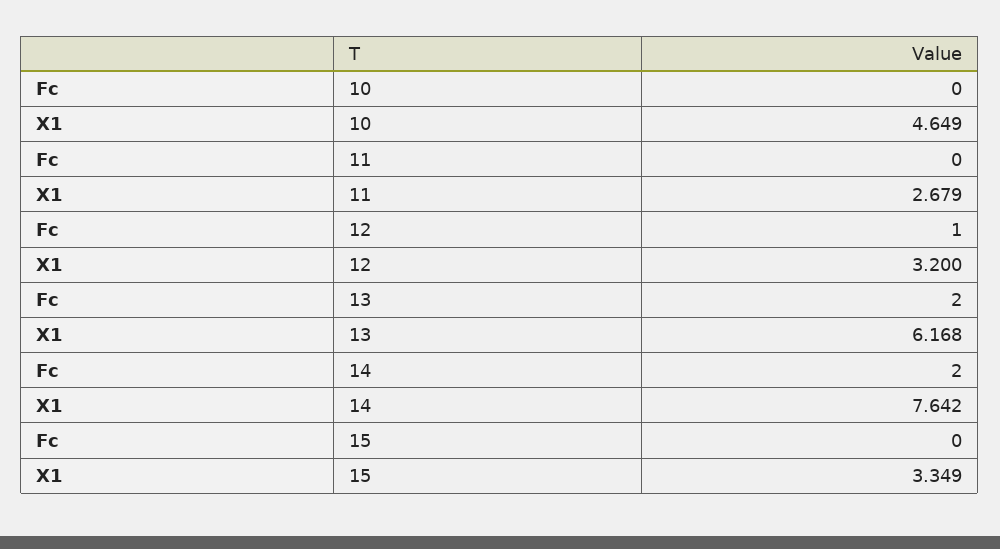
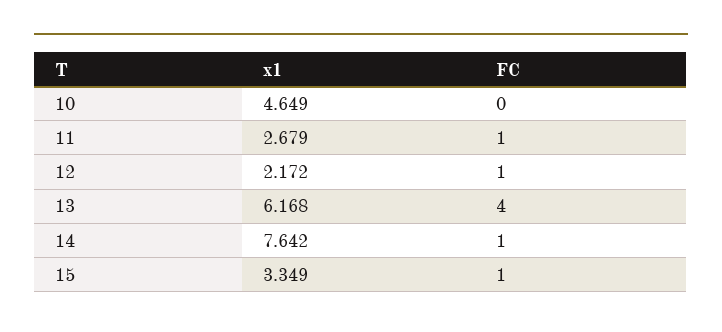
  {
    "Fc": {
      "10": 0,
-     "11": 0,
+     "11": 1,
      "12": 1,
-     "13": 2,
+     "13": 4,
-     "14": 2,
+     "14": 1,
-     "15": 0
+     "15": 1
    },
    "X1": {
      "10": 4.649,
      "11": 2.679,
-     "12": 3.2,
+     "12": 2.172,
      "13": 6.168,
      "14": 7.642,
      "15": 3.349
    }
  }

